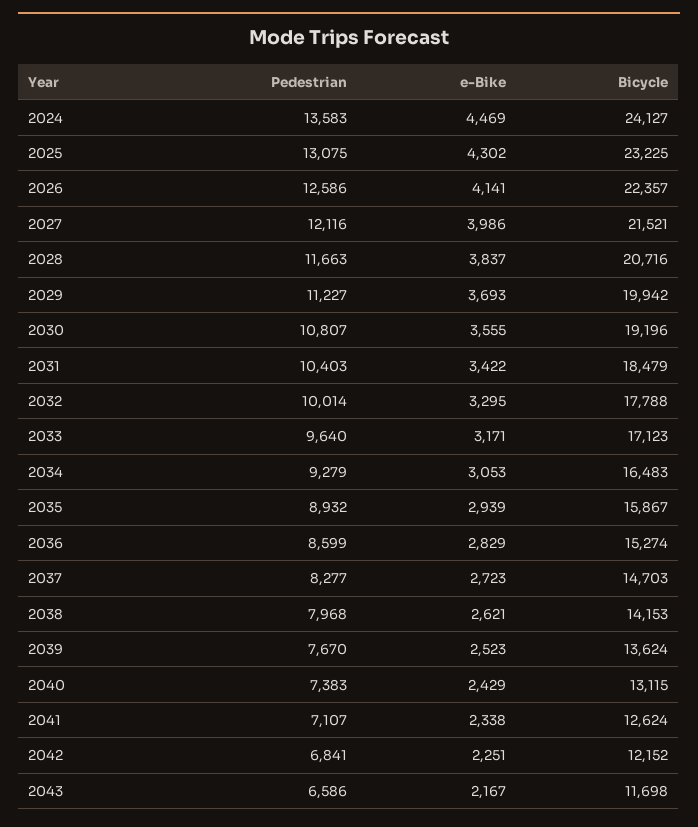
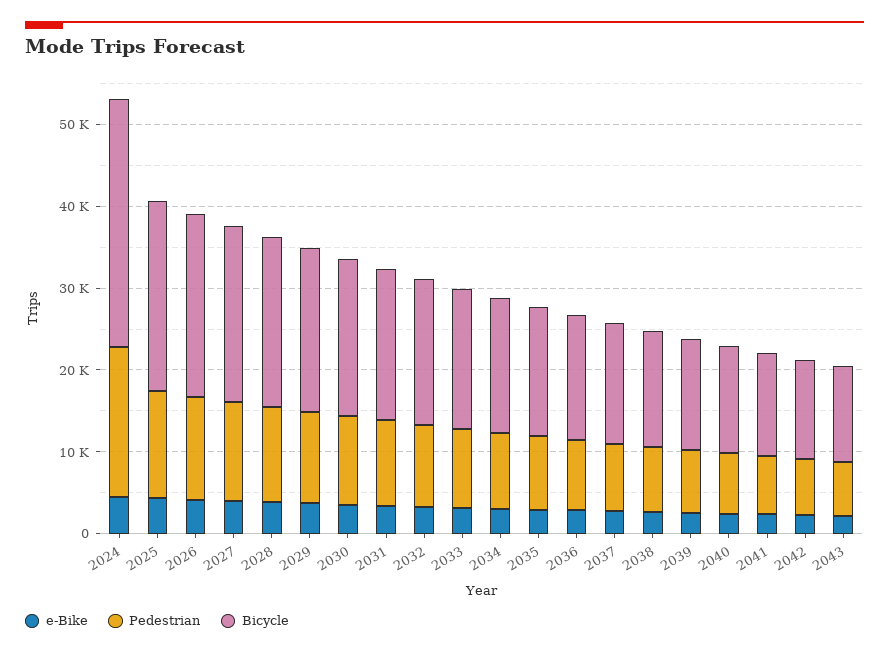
  {
    "Pedestrian": {
-     "2024": 13583,
+     "2024": 18000,
      "2025": 13075,
      "2026": 12586,
      "2027": 12116,
      "2028": 11663,
      "2029": 11227,
      "2030": 10807,
      "2031": 10403,
      "2032": 10014,
      "2033": 9640,
      "2034": 9279,
      "2035": 8932,
      "2036": 8599,
      "2037": 8277,
      "2038": 7968,
      "2039": 7670,
      "2040": 7383,
      "2041": 7107,
      "2042": 6841,
      "2043": 6586
    },
    "e-Bike": {
      "2024": 4469,
      "2025": 4302,
      "2026": 4141,
      "2027": 3986,
      "2028": 3837,
      "2029": 3693,
      "2030": 3555,
      "2031": 3422,
      "2032": 3295,
      "2033": 3171,
      "2034": 3053,
      "2035": 2939,
      "2036": 2829,
      "2037": 2723,
      "2038": 2621,
      "2039": 2523,
      "2040": 2429,
      "2041": 2338,
      "2042": 2251,
      "2043": 2167
    },
    "Bicycle": {
-     "2024": 24127,
+     "2024": 30000,
      "2025": 23225,
      "2026": 22357,
      "2027": 21521,
      "2028": 20716,
      "2029": 19942,
      "2030": 19196,
      "2031": 18479,
      "2032": 17788,
      "2033": 17123,
      "2034": 16483,
      "2035": 15867,
      "2036": 15274,
      "2037": 14703,
      "2038": 14153,
      "2039": 13624,
      "2040": 13115,
      "2041": 12624,
      "2042": 12152,
      "2043": 11698
    }
  }

